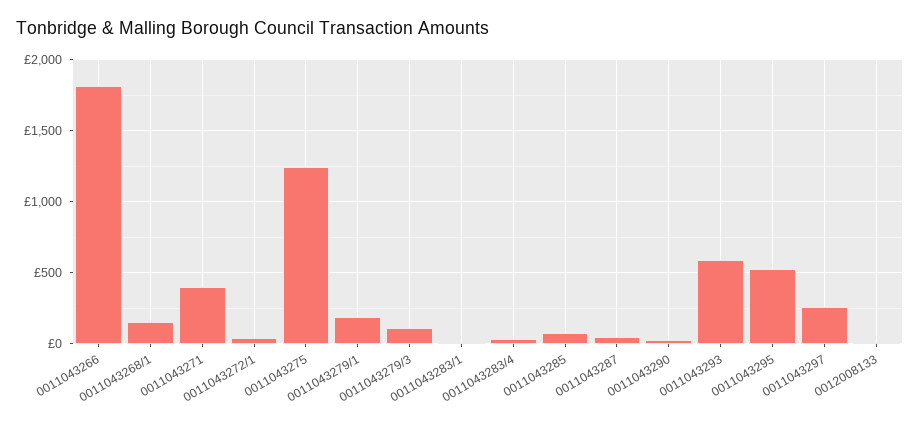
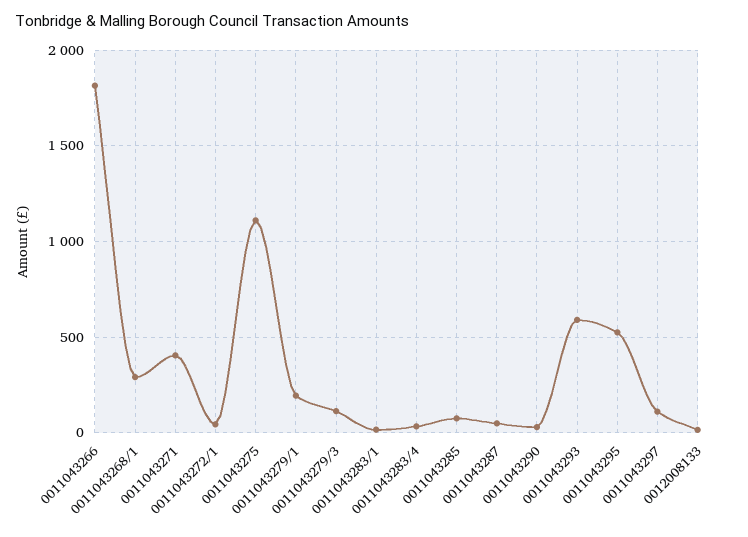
  {
    "0011043266": 1800,
-   "0011043268/1": 150,
+   "0011043268/1": 300,
    "0011043271": 400,
    "0011043272/1": 50,
-   "0011043275": 1250,
+   "0011043275": 1100,
    "0011043279/1": 200,
    "0011043279/3": 100,
    "0011043283/1": 0,
    "0011043283/4": 50,
    "0011043285": 100,
    "0011043287": 50,
    "0011043290": 50,
    "0011043293": 600,
    "0011043295": 550,
-   "0011043297": 250,
+   "0011043297": 100,
    "0012008133": 0
  }

